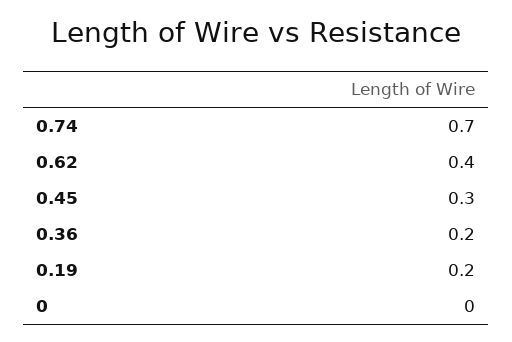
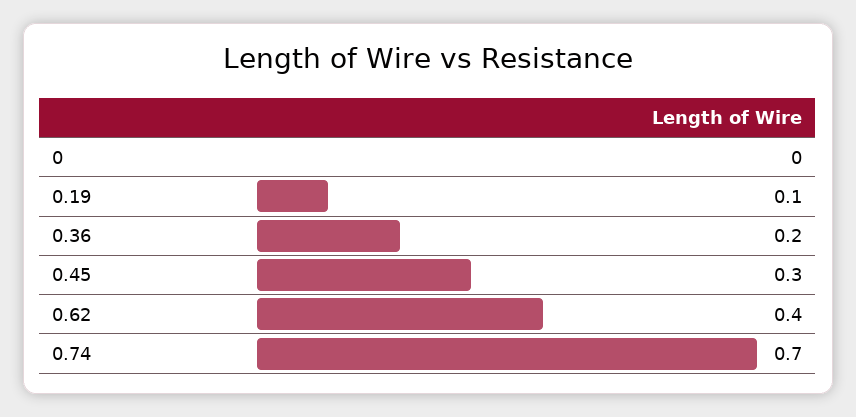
  {
    "0.74": 0.7,
    "0.62": 0.4,
    "0.45": 0.3,
    "0.36": 0.2,
-   "0.19": 0.2,
+   "0.19": 0.1,
    "0": 0
  }

